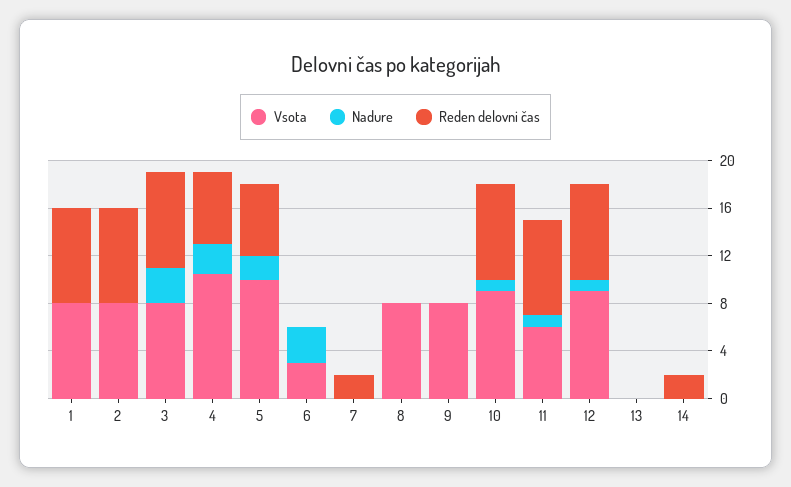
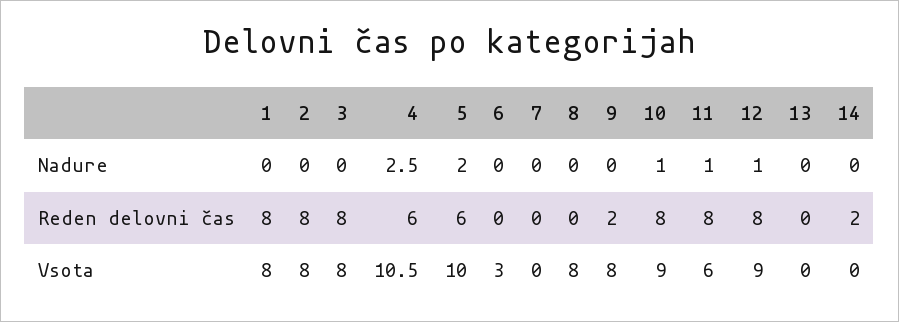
  {
    "Vsota": {
      "1": 8,
      "2": 8,
      "3": 8,
      "4": 10.5,
      "5": 10,
      "6": 3,
      "7": 0,
      "8": 8,
      "9": 8,
      "10": 9,
      "11": 6,
      "12": 9,
      "13": 0,
      "14": 0
    },
    "Nadure": {
      "1": 0,
      "2": 0,
-     "3": 3,
+     "3": 0,
      "4": 2.5,
      "5": 2,
-     "6": 3,
+     "6": 0,
      "7": 0,
      "8": 0,
      "9": 0,
      "10": 1,
      "11": 1,
      "12": 1,
      "13": 0,
      "14": 0
    },
    "Reden delovni čas": {
      "1": 8,
      "2": 8,
      "3": 8,
      "4": 6,
      "5": 6,
      "6": 0,
-     "7": 2,
+     "7": 0,
      "8": 0,
-     "9": 0,
+     "9": 2,
      "10": 8,
      "11": 8,
      "12": 8,
      "13": 0,
      "14": 2
    }
  }

